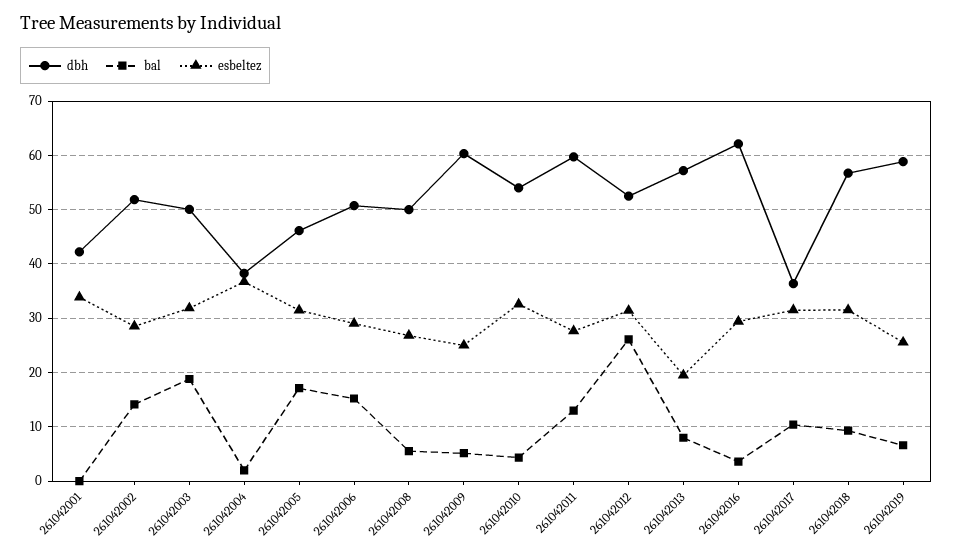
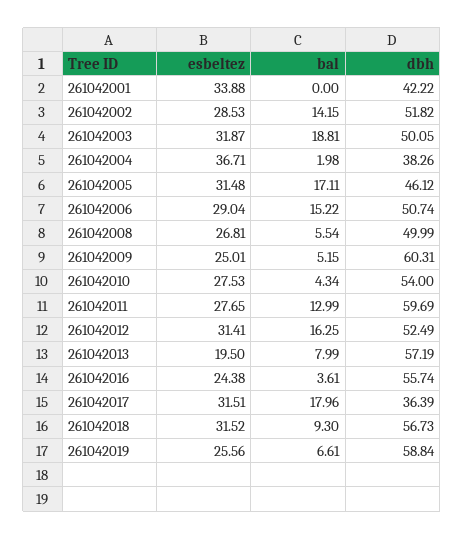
  {
    "dbh": {
      "261042001": 42.22,
      "261042002": 51.82,
      "261042003": 50.05,
      "261042004": 38.26,
      "261042005": 46.12,
      "261042006": 50.74,
      "261042008": 49.99,
      "261042009": 60.31,
      "261042010": 54,
      "261042011": 59.69,
      "261042012": 52.49,
      "261042013": 57.19,
-     "261042016": 62,
+     "261042016": 55.74,
      "261042017": 36.39,
      "261042018": 56.73,
      "261042019": 58.84
    },
    "bal": {
      "261042001": 0,
      "261042002": 14.15,
      "261042003": 18.81,
      "261042004": 1.98,
      "261042005": 17.11,
      "261042006": 15.22,
      "261042008": 5.54,
      "261042009": 5.15,
      "261042010": 4.34,
      "261042011": 12.99,
-     "261042012": 26,
+     "261042012": 16.25,
      "261042013": 7.99,
      "261042016": 3.61,
-     "261042017": 10,
+     "261042017": 17.96,
      "261042018": 9.3,
      "261042019": 6.61
    },
    "esbeltez": {
      "261042001": 33.88,
      "261042002": 28.53,
      "261042003": 31.87,
      "261042004": 36.71,
      "261042005": 31.48,
      "261042006": 29.04,
      "261042008": 26.81,
      "261042009": 25.01,
-     "261042010": 32,
+     "261042010": 27.53,
      "261042011": 27.65,
      "261042012": 31.41,
      "261042013": 19.5,
-     "261042016": 30,
+     "261042016": 24.38,
      "261042017": 31.51,
      "261042018": 31.52,
      "261042019": 25.56
    }
  }

